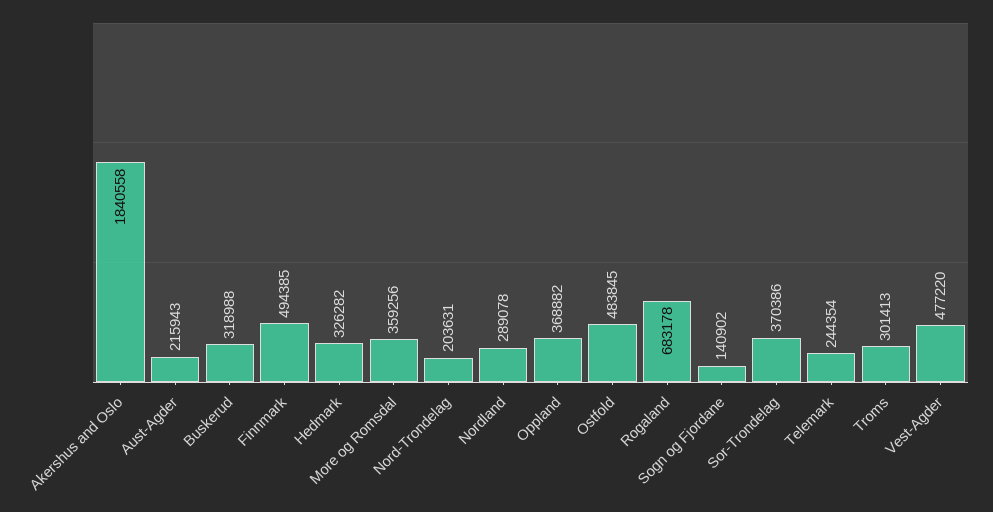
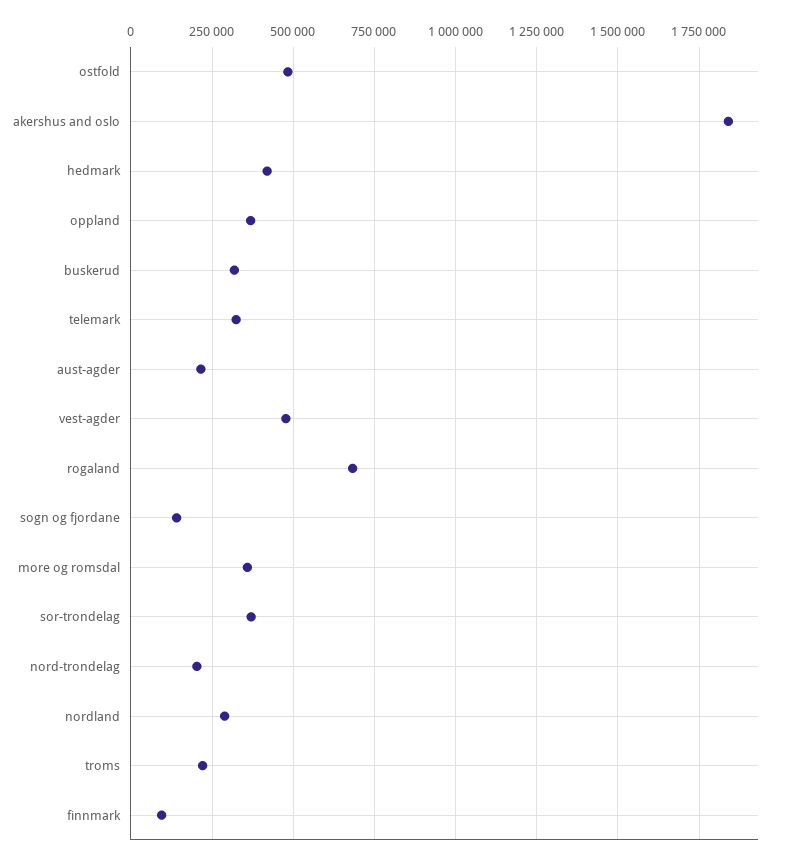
  {
    "Akershus and Oslo": 1840558,
    "Aust-Agder": 215943,
    "Buskerud": 318988,
-   "Finnmark": 494385,
+   "Finnmark": 100000,
-   "Hedmark": 326282,
+   "Hedmark": 425000,
    "More og Romsdal": 359256,
    "Nord-Trondelag": 203631,
    "Nordland": 289078,
    "Oppland": 368882,
    "Ostfold": 483845,
    "Rogaland": 683178,
    "Sogn og Fjordane": 140902,
    "Sor-Trondelag": 370386,
-   "Telemark": 244354,
+   "Telemark": 325000,
-   "Troms": 301413,
+   "Troms": 225000,
    "Vest-Agder": 477220
  }

